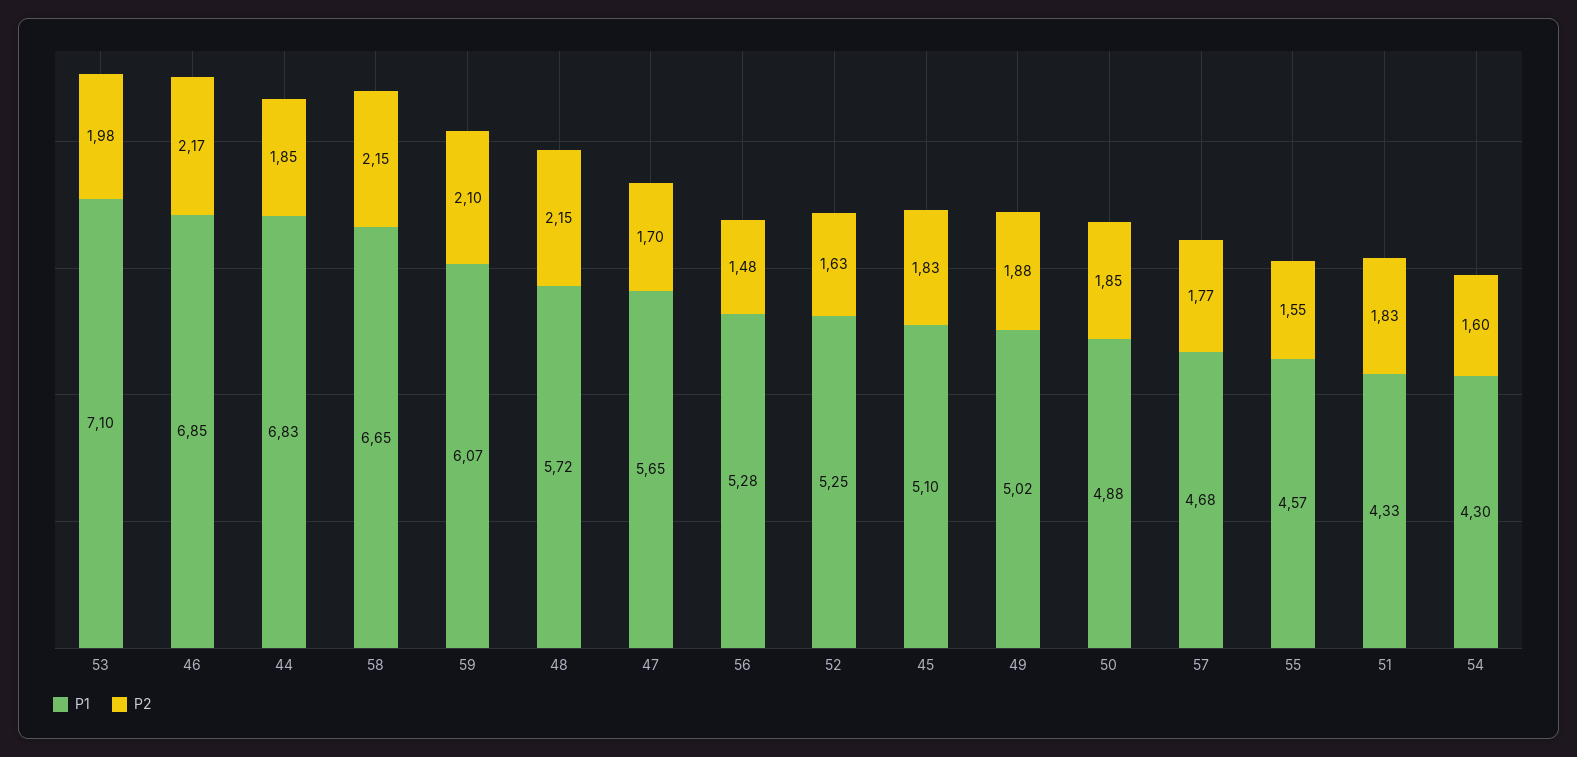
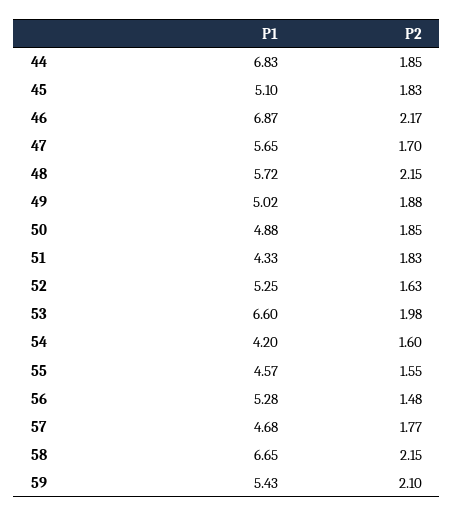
  {
    "P1": {
-     "53": 7.1,
+     "53": 6.6,
-     "46": 6.85,
+     "46": 6.87,
      "44": 6.83,
      "58": 6.65,
-     "59": 6.07,
+     "59": 5.43,
      "48": 5.72,
      "47": 5.65,
      "56": 5.28,
      "52": 5.25,
      "45": 5.1,
      "49": 5.02,
      "50": 4.88,
      "57": 4.68,
      "55": 4.57,
      "51": 4.33,
-     "54": 4.3
+     "54": 4.2
    },
    "P2": {
      "53": 1.98,
      "46": 2.17,
      "44": 1.85,
      "58": 2.15,
      "59": 2.1,
      "48": 2.15,
      "47": 1.7,
      "56": 1.48,
      "52": 1.63,
      "45": 1.83,
      "49": 1.88,
      "50": 1.85,
      "57": 1.77,
      "55": 1.55,
      "51": 1.83,
      "54": 1.6
    }
  }

